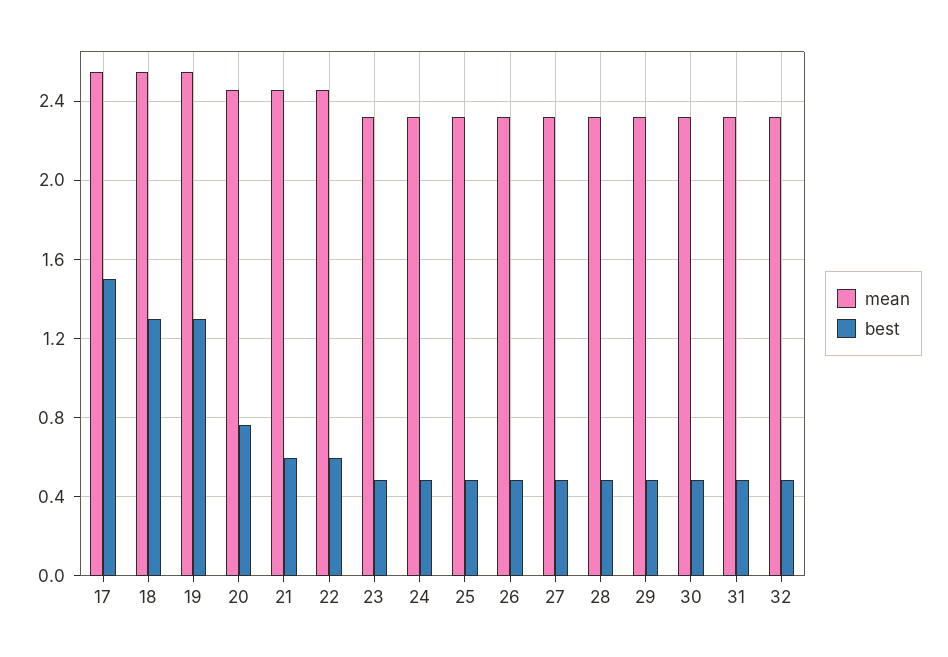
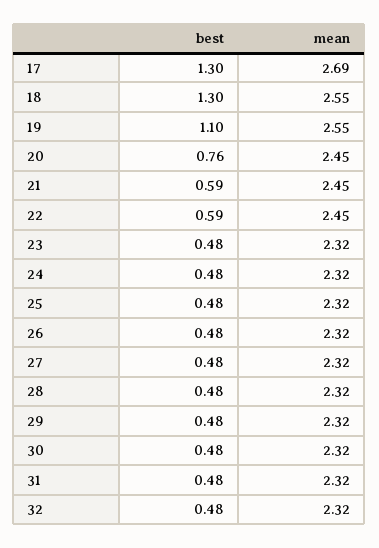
  {
    "mean": {
-     "17": 2.55,
+     "17": 2.69,
      "18": 2.55,
      "19": 2.55,
      "20": 2.45,
      "21": 2.45,
      "22": 2.45,
      "23": 2.32,
      "24": 2.32,
      "25": 2.32,
      "26": 2.32,
      "27": 2.32,
      "28": 2.32,
      "29": 2.32,
      "30": 2.32,
      "31": 2.32,
      "32": 2.32
    },
    "best": {
-     "17": 1.5,
+     "17": 1.3,
      "18": 1.3,
-     "19": 1.3,
+     "19": 1.1,
      "20": 0.76,
      "21": 0.59,
      "22": 0.59,
      "23": 0.48,
      "24": 0.48,
      "25": 0.48,
      "26": 0.48,
      "27": 0.48,
      "28": 0.48,
      "29": 0.48,
      "30": 0.48,
      "31": 0.48,
      "32": 0.48
    }
  }

